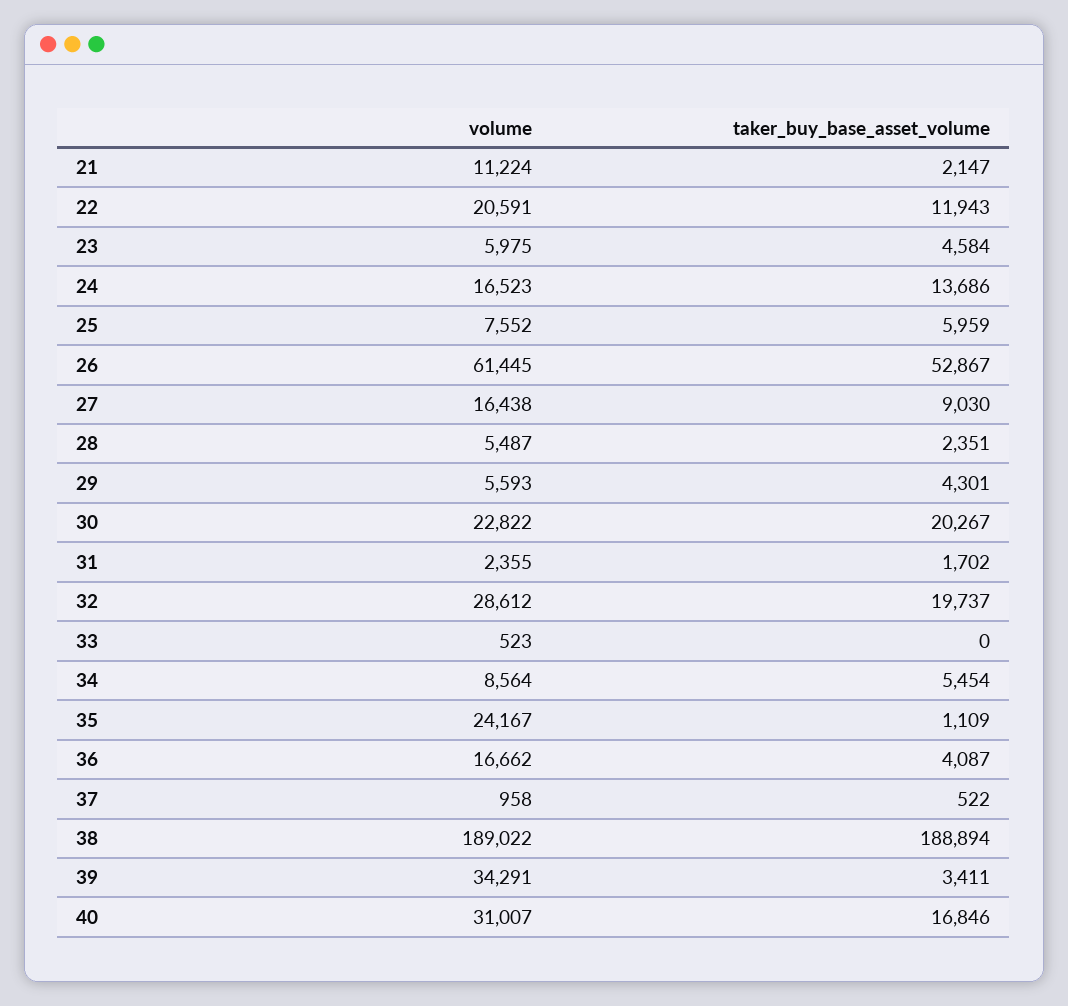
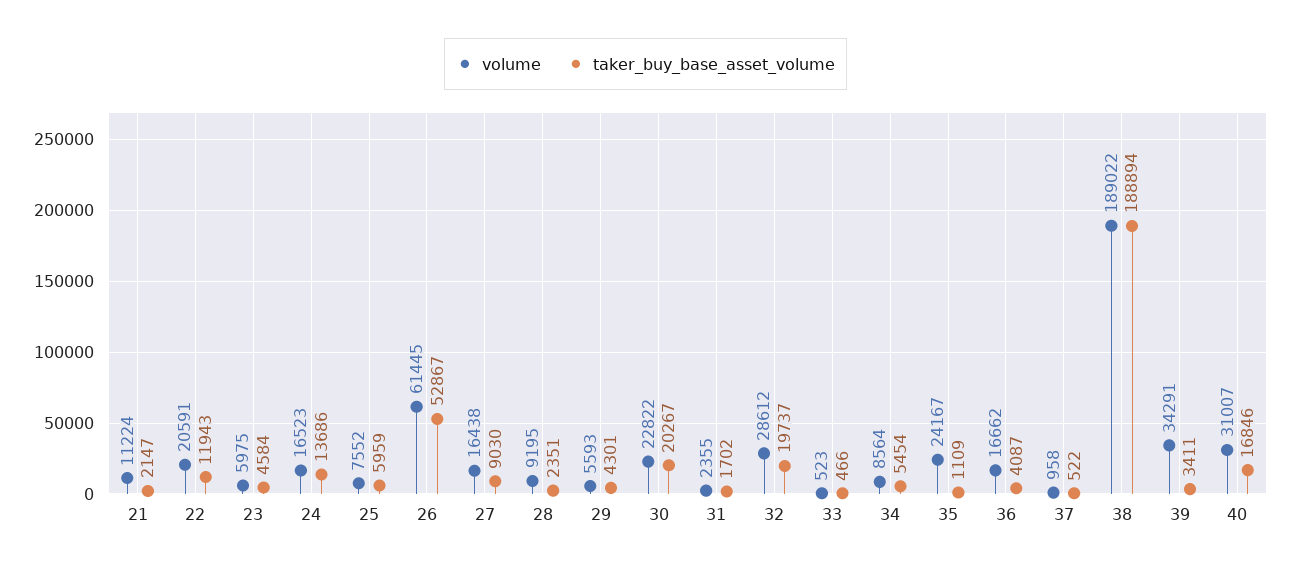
  {
    "volume": {
      "21": 11224,
      "22": 20591,
      "23": 5975,
      "24": 16523,
      "25": 7552,
      "26": 61445,
      "27": 16438,
-     "28": 5487,
+     "28": 9195,
      "29": 5593,
      "30": 22822,
      "31": 2355,
      "32": 28612,
      "33": 523,
      "34": 8564,
      "35": 24167,
      "36": 16662,
      "37": 958,
      "38": 189022,
      "39": 34291,
      "40": 31007
    },
    "taker_buy_base_asset_volume": {
      "21": 2147,
      "22": 11943,
      "23": 4584,
      "24": 13686,
      "25": 5959,
      "26": 52867,
      "27": 9030,
      "28": 2351,
      "29": 4301,
      "30": 20267,
      "31": 1702,
      "32": 19737,
-     "33": 0,
+     "33": 466,
      "34": 5454,
      "35": 1109,
      "36": 4087,
      "37": 522,
      "38": 188894,
      "39": 3411,
      "40": 16846
    }
  }

